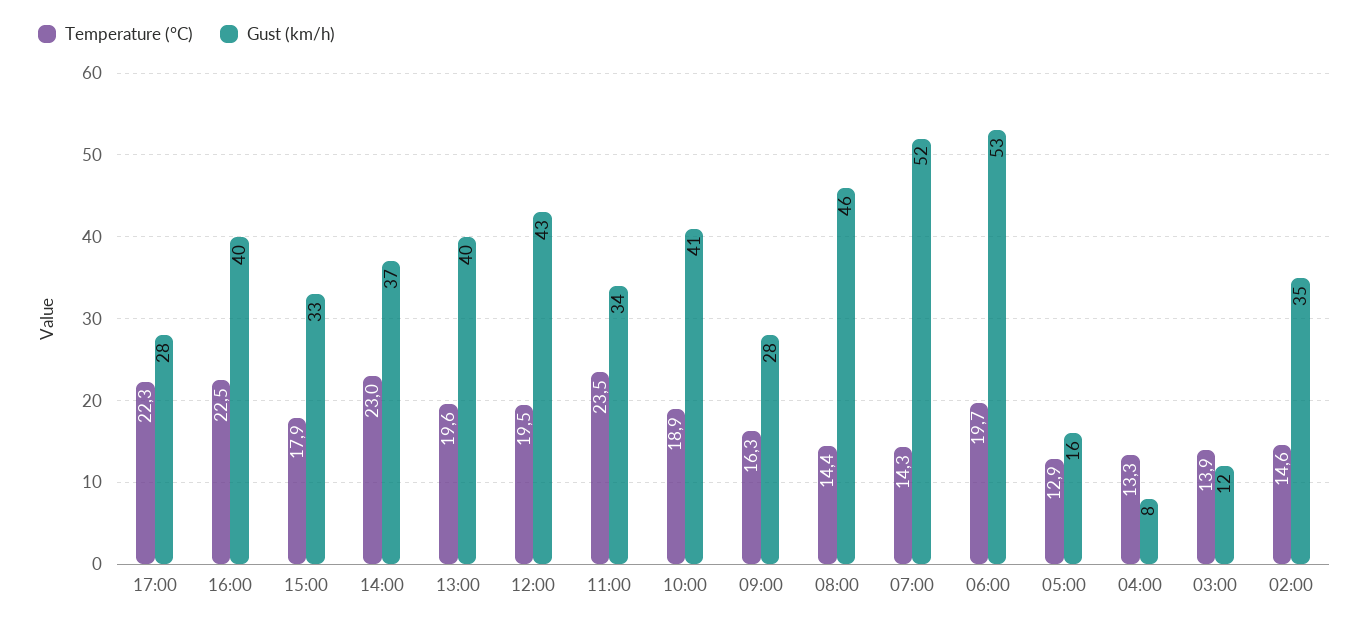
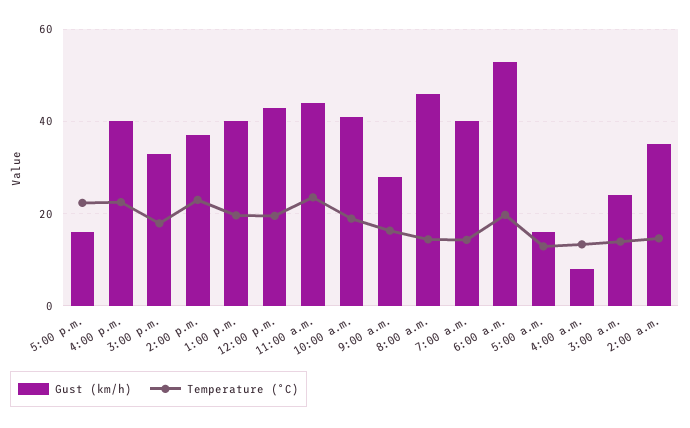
  {
    "Temperature (°C)": {
      "17:00": 22.3,
      "16:00": 22.5,
      "15:00": 17.9,
      "14:00": 23,
      "13:00": 19.6,
      "12:00": 19.5,
      "11:00": 23.5,
      "10:00": 18.9,
      "09:00": 16.3,
      "08:00": 14.4,
      "07:00": 14.3,
      "06:00": 19.7,
      "05:00": 12.9,
      "04:00": 13.3,
      "03:00": 13.9,
      "02:00": 14.6
    },
    "Gust (km/h)": {
-     "17:00": 28,
+     "17:00": 16,
      "16:00": 40,
      "15:00": 33,
      "14:00": 37,
      "13:00": 40,
      "12:00": 43,
-     "11:00": 34,
+     "11:00": 44,
      "10:00": 41,
      "09:00": 28,
      "08:00": 46,
-     "07:00": 52,
+     "07:00": 40,
      "06:00": 53,
      "05:00": 16,
      "04:00": 8,
-     "03:00": 12,
+     "03:00": 24,
      "02:00": 35
    }
  }

